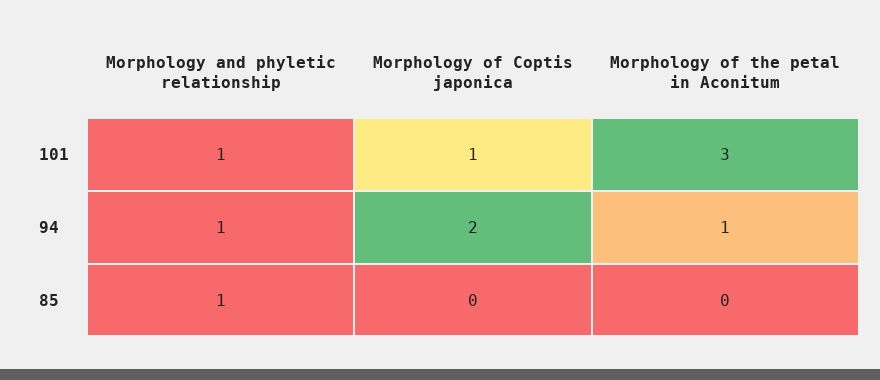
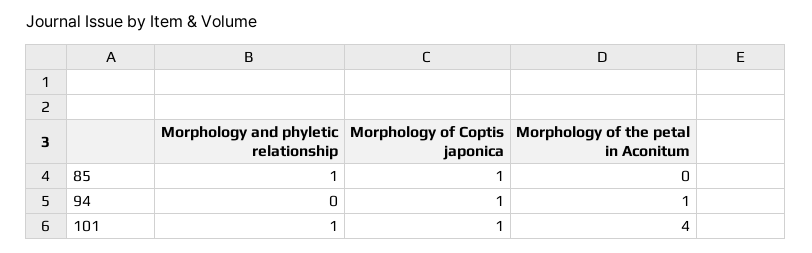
  {
    "Morphology and phyletic relationship": {
      "101": 1,
-     "94": 1,
+     "94": 0,
      "85": 1
    },
    "Morphology of Coptis japonica": {
      "101": 1,
-     "94": 2,
+     "94": 1,
-     "85": 0
+     "85": 1
    },
    "Morphology of the petal in Aconitum": {
-     "101": 3,
+     "101": 4,
      "94": 1,
      "85": 0
    }
  }

